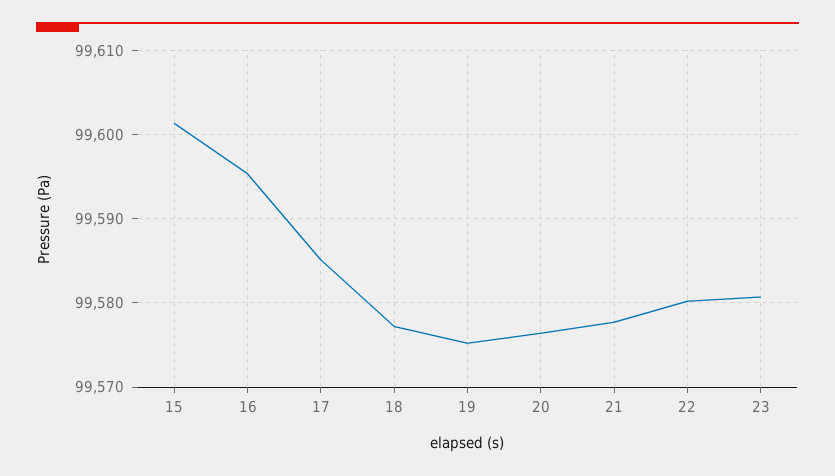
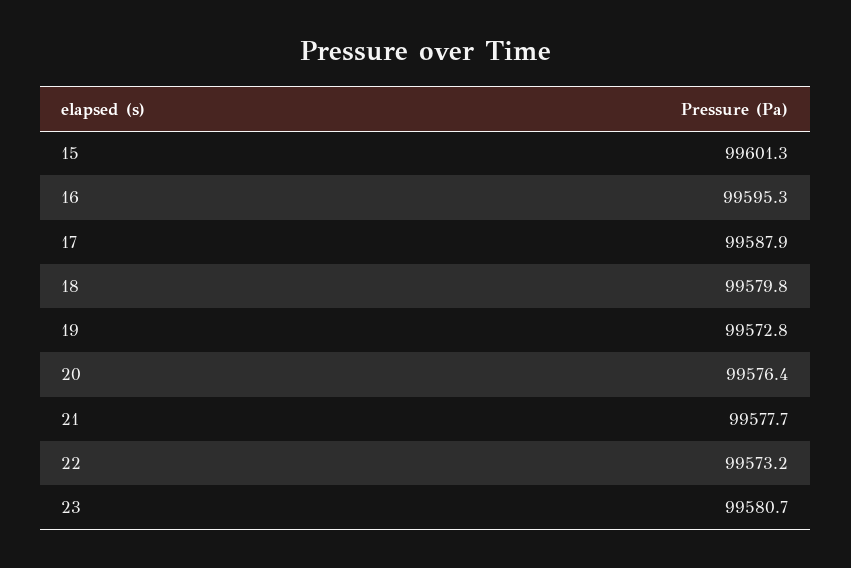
  {
    "15": 99601.3,
    "16": 99595.3,
-   "17": 99585,
+   "17": 99587.9,
-   "18": 99577,
+   "18": 99579.8,
-   "19": 99575,
+   "19": 99572.8,
    "20": 99576.4,
    "21": 99577.7,
-   "22": 99580,
+   "22": 99573.2,
    "23": 99580.7
  }

